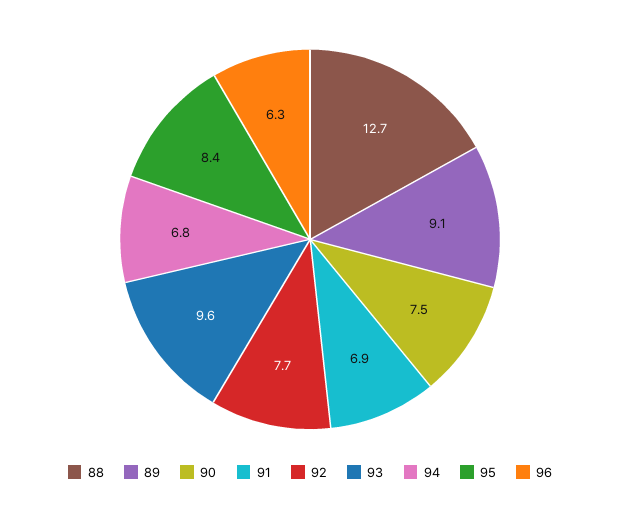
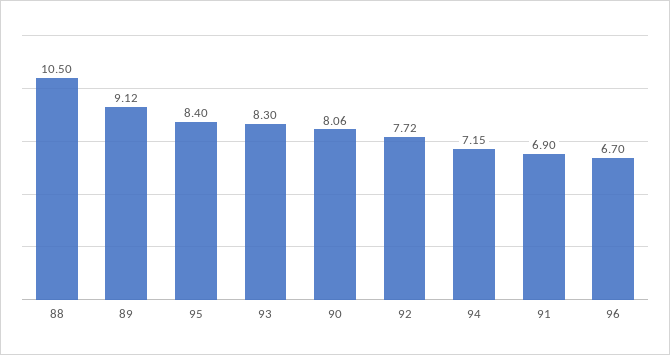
  {
-   "88": 12.7,
+   "88": 10.5,
    "89": 9.12,
-   "90": 7.5,
+   "90": 8.06,
    "91": 6.9,
    "92": 7.72,
-   "93": 9.6,
+   "93": 8.3,
-   "94": 6.8,
+   "94": 7.15,
    "95": 8.4,
-   "96": 6.3
+   "96": 6.7
  }

